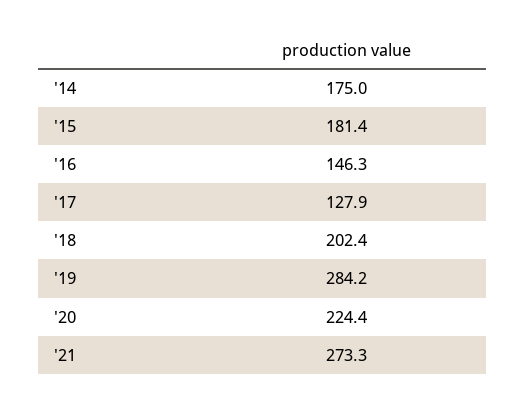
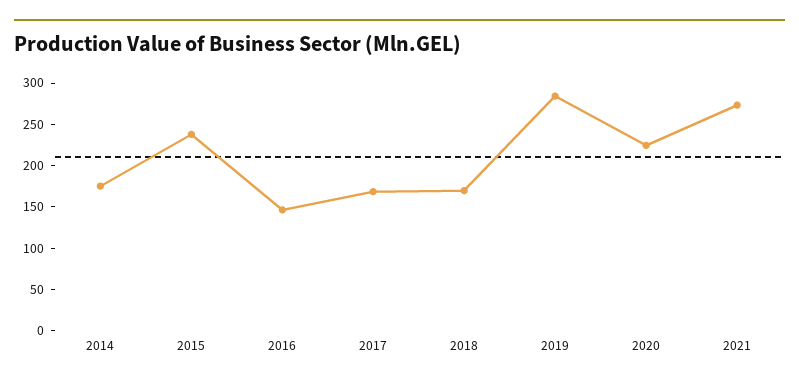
  {
    "'14": 175,
-   "'15": 181.4,
+   "'15": 240,
    "'16": 146.3,
-   "'17": 127.9,
+   "'17": 170,
-   "'18": 202.4,
+   "'18": 170,
    "'19": 284.2,
    "'20": 224.4,
    "'21": 273.3
  }

